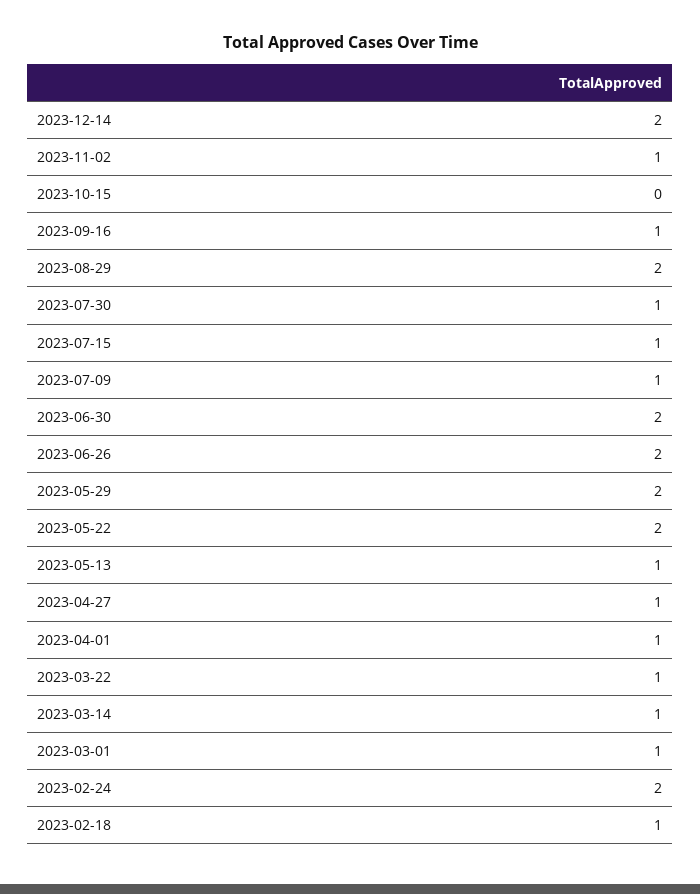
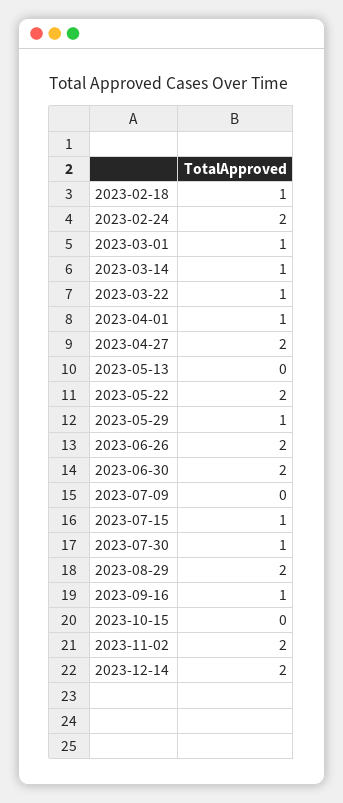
  {
    "2023-12-14": 2,
-   "2023-11-02": 1,
+   "2023-11-02": 2,
    "2023-10-15": 0,
    "2023-09-16": 1,
    "2023-08-29": 2,
    "2023-07-30": 1,
    "2023-07-15": 1,
-   "2023-07-09": 1,
+   "2023-07-09": 0,
    "2023-06-30": 2,
    "2023-06-26": 2,
-   "2023-05-29": 2,
+   "2023-05-29": 1,
    "2023-05-22": 2,
-   "2023-05-13": 1,
+   "2023-05-13": 0,
-   "2023-04-27": 1,
+   "2023-04-27": 2,
    "2023-04-01": 1,
    "2023-03-22": 1,
    "2023-03-14": 1,
    "2023-03-01": 1,
    "2023-02-24": 2,
    "2023-02-18": 1
  }

